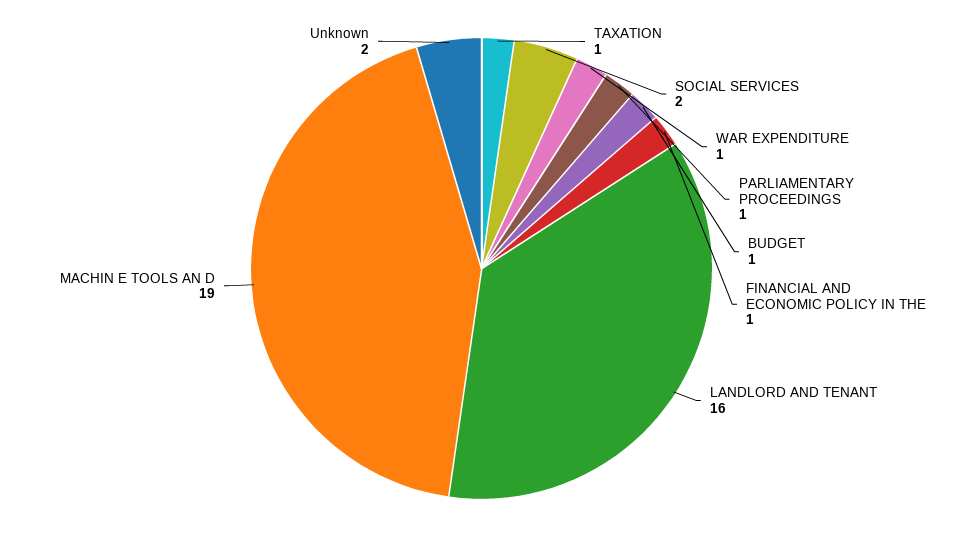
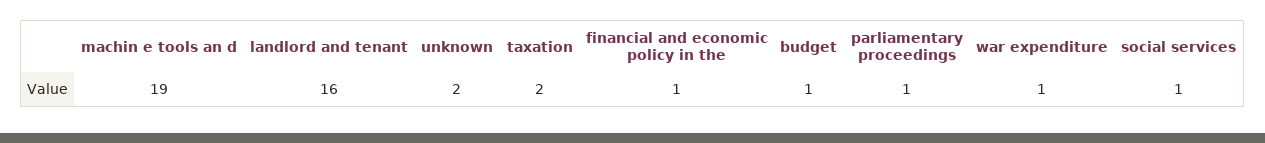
  {
-   "TAXATION": 1,
+   "TAXATION": 2,
-   "SOCIAL SERVICES": 2,
+   "SOCIAL SERVICES": 1,
    "WAR EXPENDITURE": 1,
    "PARLIAMENTARY PROCEEDINGS": 1,
    "BUDGET": 1,
    "FINANCIAL AND ECONOMIC POLICY IN THE": 1,
    "LANDLORD AND TENANT": 16,
    "MACHIN E TOOLS AN D": 19,
    "Unknown": 2
  }

